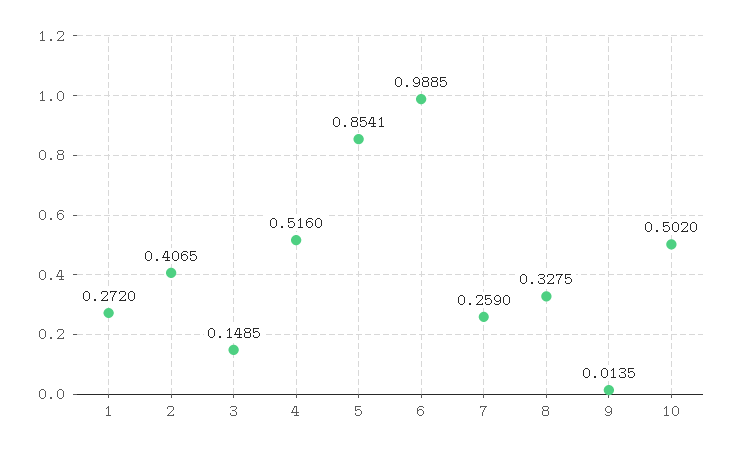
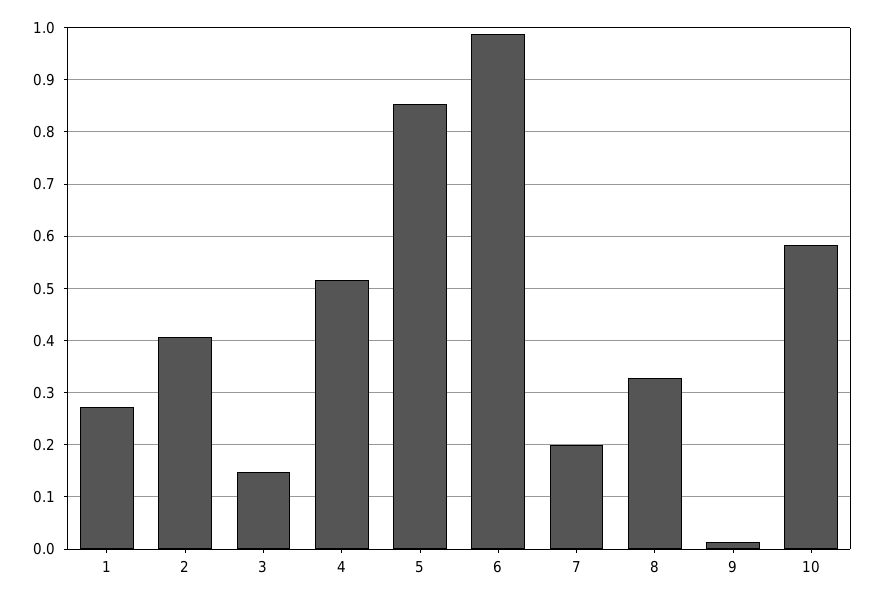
  {
    "1": 0.272,
    "2": 0.4065,
    "3": 0.1485,
    "4": 0.516,
    "5": 0.8541,
    "6": 0.9885,
-   "7": 0.259,
+   "7": 0.2,
    "8": 0.3275,
    "9": 0.0135,
-   "10": 0.502
+   "10": 0.58
  }

